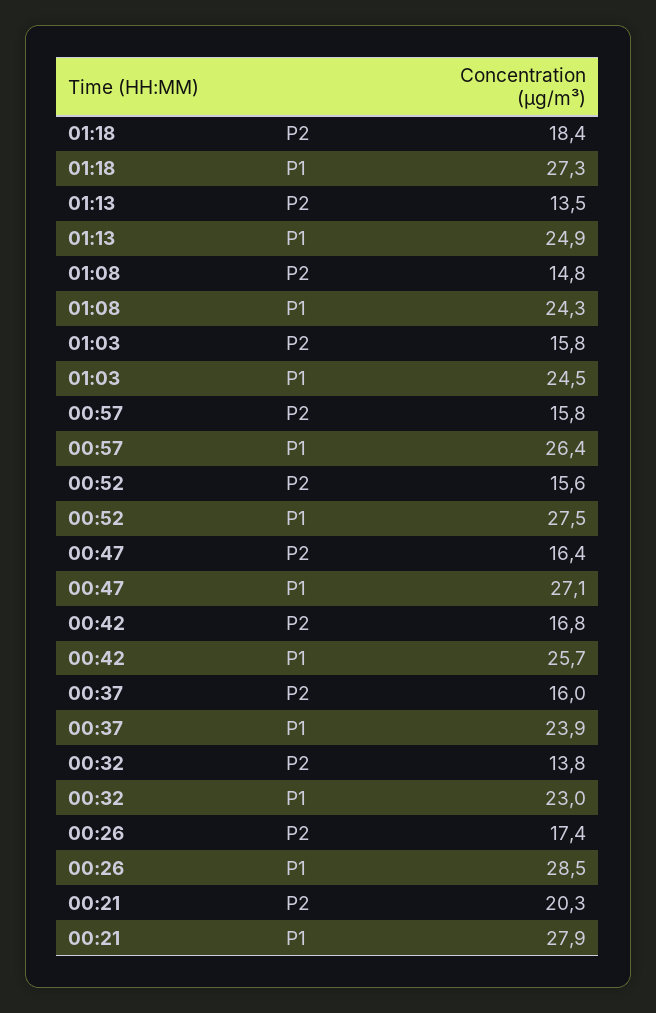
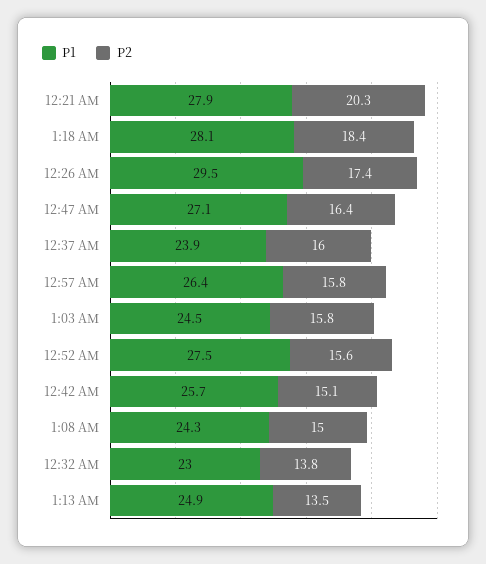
  {
    "P2": {
      "01:18": 18.4,
      "01:13": 13.5,
-     "01:08": 14.8,
+     "01:08": 15,
      "01:03": 15.8,
      "00:57": 15.8,
      "00:52": 15.6,
      "00:47": 16.4,
-     "00:42": 16.8,
+     "00:42": 15.1,
      "00:37": 16,
      "00:32": 13.8,
      "00:26": 17.4,
      "00:21": 20.3
    },
    "P1": {
-     "01:18": 27.3,
+     "01:18": 28.1,
      "01:13": 24.9,
      "01:08": 24.3,
      "01:03": 24.5,
      "00:57": 26.4,
      "00:52": 27.5,
      "00:47": 27.1,
      "00:42": 25.7,
      "00:37": 23.9,
      "00:32": 23,
-     "00:26": 28.5,
+     "00:26": 29.5,
      "00:21": 27.9
    }
  }

